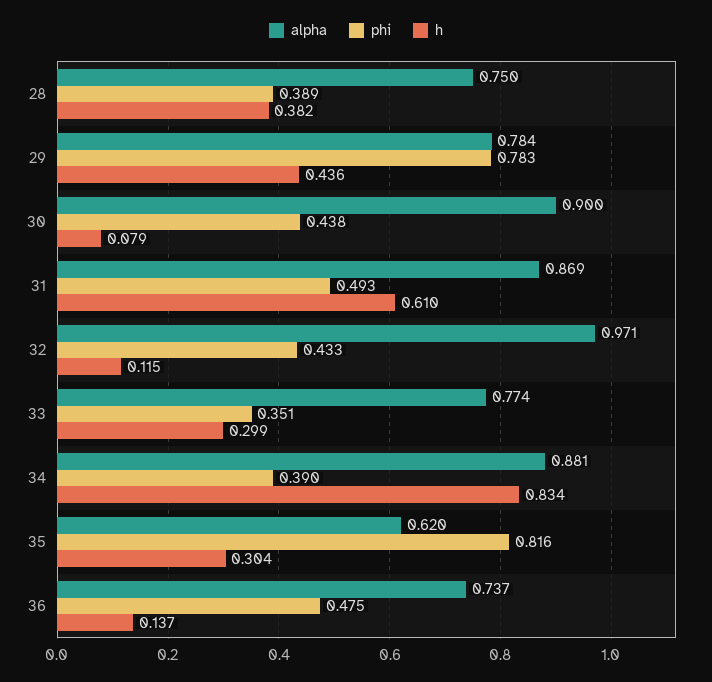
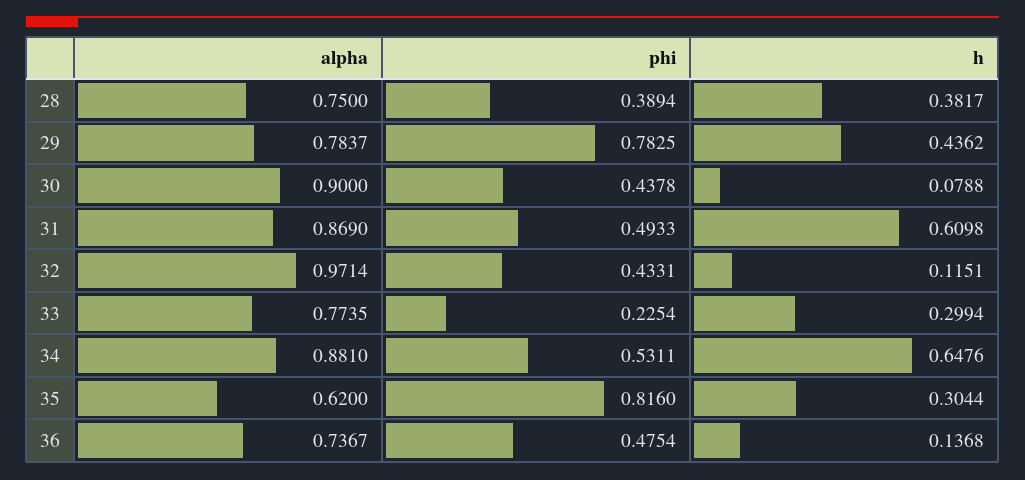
  {
    "alpha": {
      "28": 0.75,
      "29": 0.7837,
      "30": 0.9,
      "31": 0.869,
      "32": 0.9714,
      "33": 0.7735,
      "34": 0.881,
      "35": 0.62,
      "36": 0.7367
    },
    "phi": {
      "28": 0.3894,
      "29": 0.7825,
      "30": 0.4378,
      "31": 0.4933,
      "32": 0.4331,
-     "33": 0.351,
+     "33": 0.2254,
-     "34": 0.39,
+     "34": 0.5311,
      "35": 0.816,
      "36": 0.4754
    },
    "h": {
      "28": 0.3817,
      "29": 0.4362,
      "30": 0.0788,
      "31": 0.6098,
      "32": 0.1151,
      "33": 0.2994,
-     "34": 0.834,
+     "34": 0.6476,
      "35": 0.3044,
      "36": 0.1368
    }
  }

